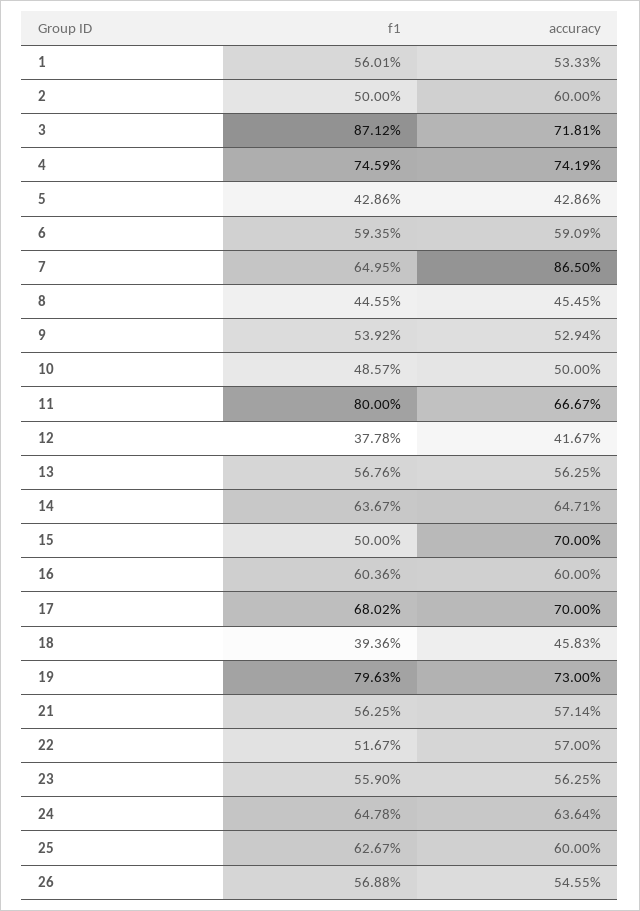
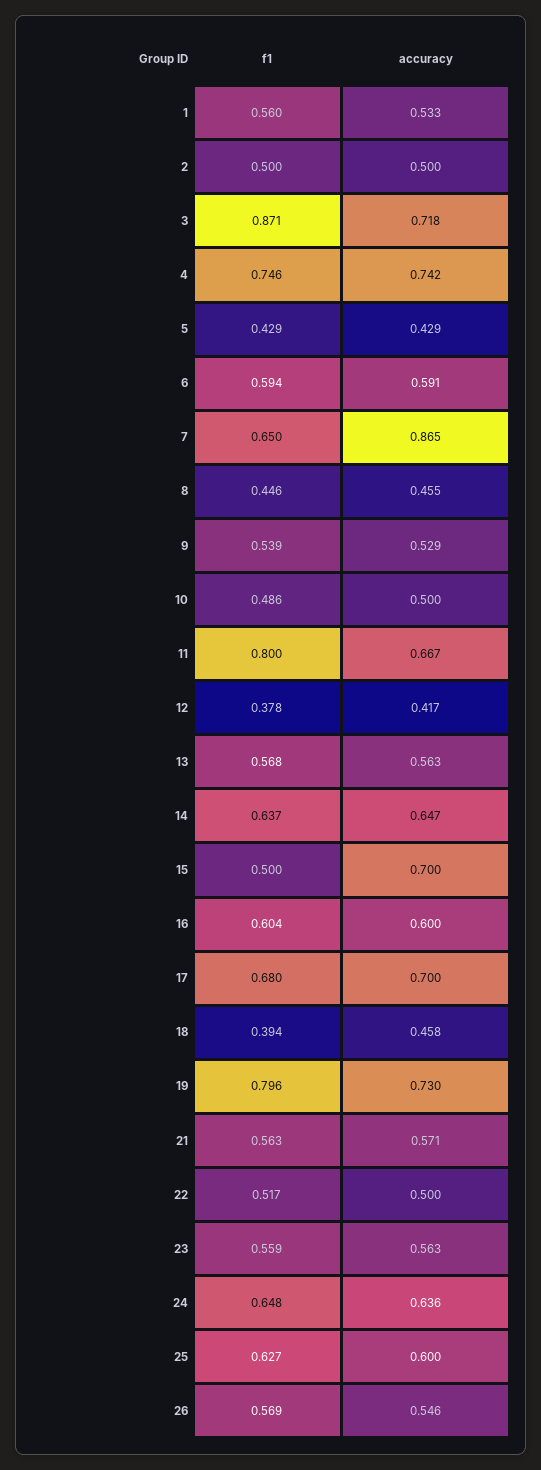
  {
    "f1": {
      "1": 0.5601,
      "2": 0.5,
      "3": 0.8712,
      "4": 0.7459,
      "5": 0.4286,
      "6": 0.5935,
      "7": 0.6495,
      "8": 0.4455,
      "9": 0.5392,
      "10": 0.4857,
      "11": 0.8,
      "12": 0.3778,
      "13": 0.5676,
      "14": 0.6367,
      "15": 0.5,
      "16": 0.6036,
      "17": 0.6802,
      "18": 0.3936,
      "19": 0.7963,
      "21": 0.5625,
      "22": 0.5167,
      "23": 0.559,
      "24": 0.6478,
      "25": 0.6267,
      "26": 0.5688
    },
    "accuracy": {
      "1": 0.5333,
-     "2": 0.6,
+     "2": 0.5,
      "3": 0.7181,
      "4": 0.7419,
      "5": 0.4286,
      "6": 0.5909,
      "7": 0.865,
      "8": 0.4545,
      "9": 0.5294,
      "10": 0.5,
      "11": 0.6667,
      "12": 0.4167,
      "13": 0.5625,
      "14": 0.6471,
      "15": 0.7,
      "16": 0.6,
      "17": 0.7,
      "18": 0.4583,
      "19": 0.73,
      "21": 0.5714,
-     "22": 0.57,
+     "22": 0.5,
      "23": 0.5625,
      "24": 0.6364,
      "25": 0.6,
      "26": 0.5455
    }
  }

